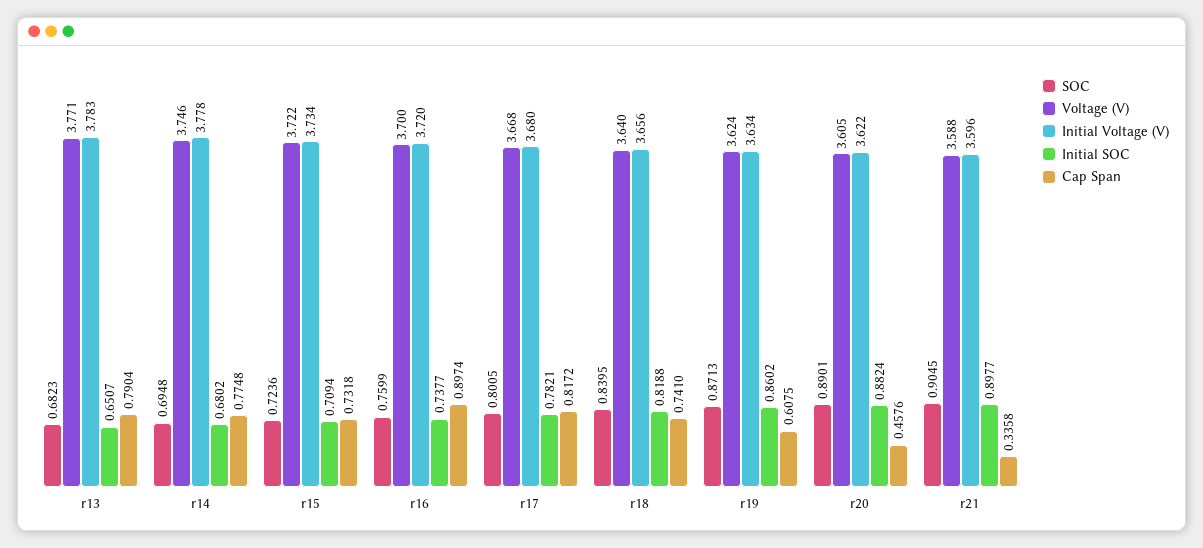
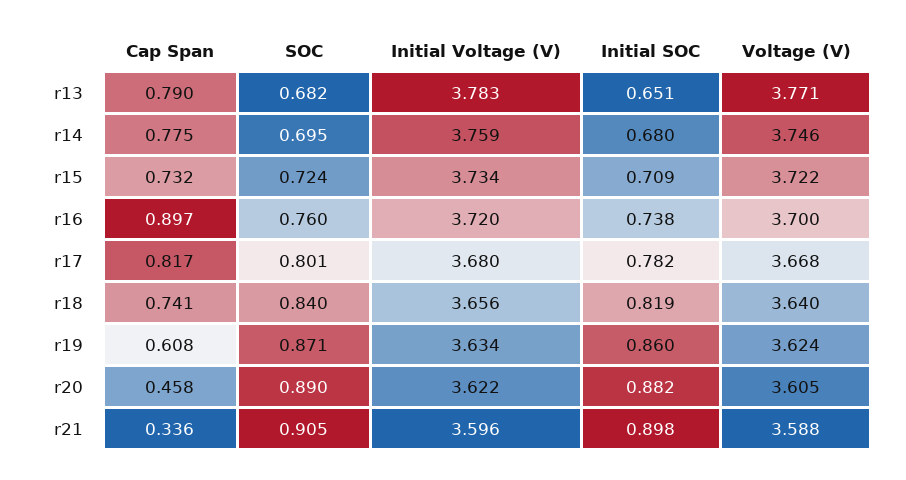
  {
    "SOC": {
      "r13": 0.6823,
      "r14": 0.6948,
      "r15": 0.7236,
      "r16": 0.7599,
      "r17": 0.8005,
      "r18": 0.8395,
      "r19": 0.8713,
      "r20": 0.8901,
      "r21": 0.9045
    },
    "Voltage (V)": {
      "r13": 3.771,
      "r14": 3.746,
      "r15": 3.722,
      "r16": 3.7,
      "r17": 3.668,
      "r18": 3.64,
      "r19": 3.624,
      "r20": 3.605,
      "r21": 3.588
    },
    "Initial Voltage (V)": {
      "r13": 3.783,
-     "r14": 3.778,
+     "r14": 3.759,
      "r15": 3.734,
      "r16": 3.72,
      "r17": 3.68,
      "r18": 3.656,
      "r19": 3.634,
      "r20": 3.622,
      "r21": 3.596
    },
    "Initial SOC": {
      "r13": 0.6507,
      "r14": 0.6802,
      "r15": 0.7094,
      "r16": 0.7377,
      "r17": 0.7821,
      "r18": 0.8188,
      "r19": 0.8602,
      "r20": 0.8824,
      "r21": 0.8977
    },
    "Cap Span": {
      "r13": 0.7904,
      "r14": 0.7748,
      "r15": 0.7318,
      "r16": 0.8974,
      "r17": 0.8172,
      "r18": 0.741,
      "r19": 0.6075,
      "r20": 0.4576,
      "r21": 0.3358
    }
  }

